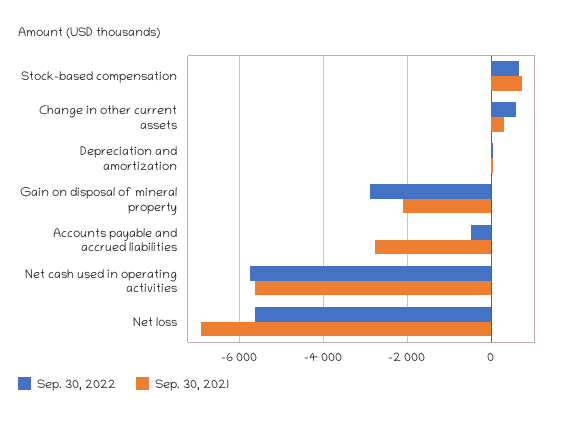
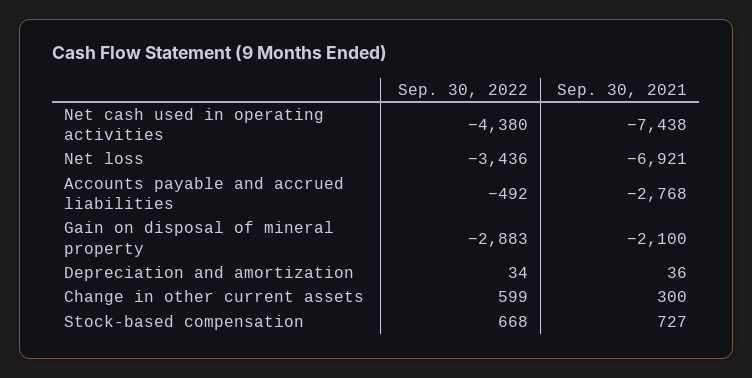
  {
    "Sep. 30, 2022": {
      "Stock-based compensation": 668,
      "Change in other current assets": 599,
      "Depreciation and amortization": 34,
      "Gain on disposal of mineral property": -2883,
      "Accounts payable and accrued liabilities": -492,
-     "Net cash used in operating activities": -5800,
+     "Net cash used in operating activities": -4380,
-     "Net loss": -5600
+     "Net loss": -3436
    },
    "Sep. 30, 2021": {
      "Stock-based compensation": 727,
      "Change in other current assets": 300,
      "Depreciation and amortization": 36,
      "Gain on disposal of mineral property": -2100,
      "Accounts payable and accrued liabilities": -2768,
-     "Net cash used in operating activities": -5600,
+     "Net cash used in operating activities": -7438,
      "Net loss": -6921
    }
  }

